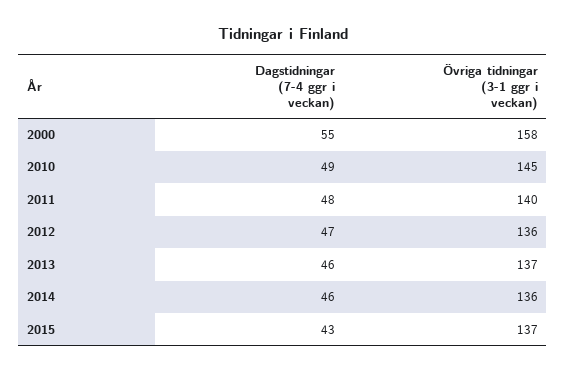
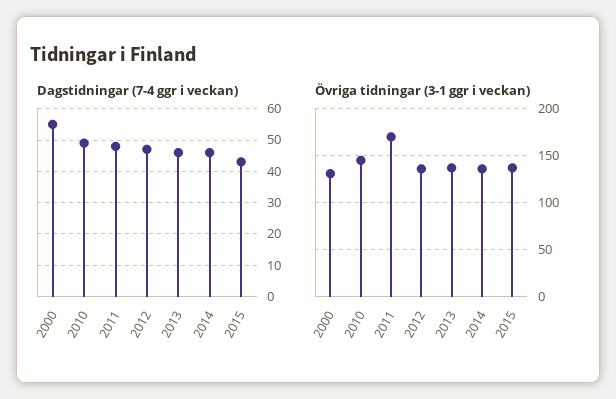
  {
    "Dagstidningar (7-4 ggr i veckan)": {
      "2000": 55,
      "2010": 49,
      "2011": 48,
      "2012": 47,
      "2013": 46,
      "2014": 46,
      "2015": 43
    },
    "Övriga tidningar (3-1 ggr i veckan)": {
-     "2000": 158,
+     "2000": 130,
      "2010": 145,
-     "2011": 140,
+     "2011": 170,
      "2012": 136,
      "2013": 137,
      "2014": 136,
      "2015": 137
    }
  }

